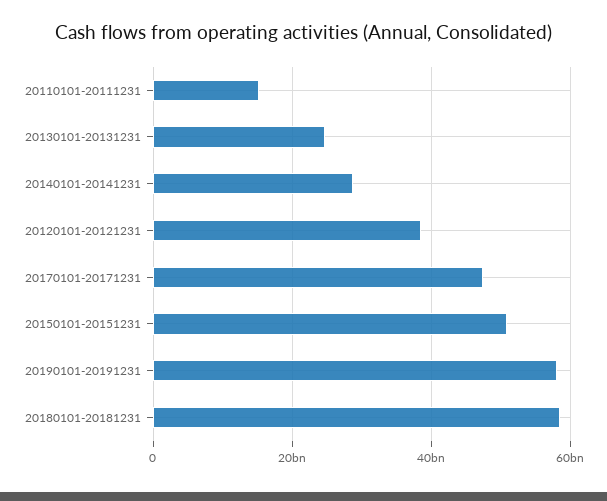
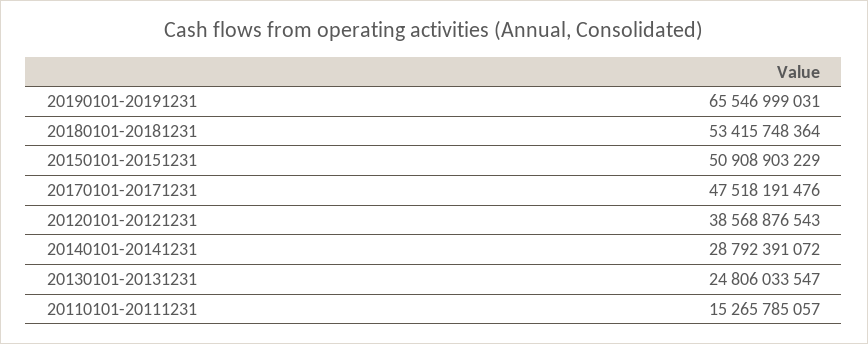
  {
    "20110101-20111231": 15265785057,
    "20130101-20131231": 24806033547,
    "20140101-20141231": 28792391072,
    "20120101-20121231": 38568876543,
    "20170101-20171231": 47518191476,
    "20150101-20151231": 50908903229,
-   "20190101-20191231": 58000000000,
+   "20190101-20191231": 65546999031,
-   "20180101-20181231": 58000000000
+   "20180101-20181231": 53415748364
  }

